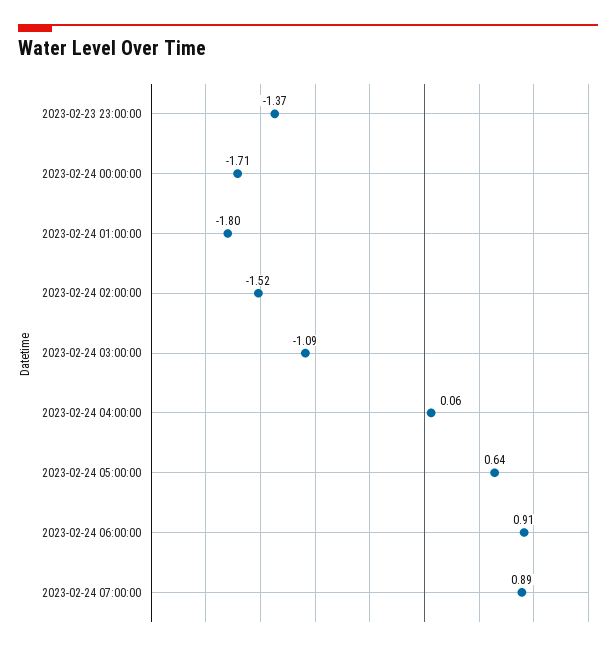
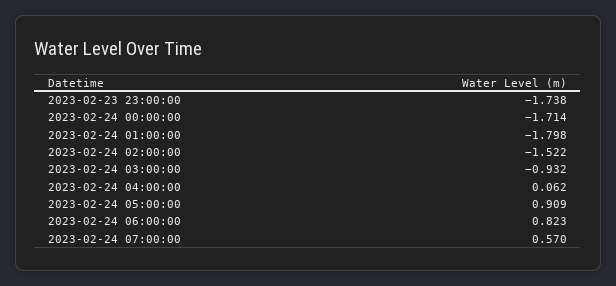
  {
-   "2023-02-23 23:00:00": -1.37,
+   "2023-02-23 23:00:00": -1.738,
    "2023-02-24 00:00:00": -1.714,
    "2023-02-24 01:00:00": -1.798,
    "2023-02-24 02:00:00": -1.522,
-   "2023-02-24 03:00:00": -1.09,
+   "2023-02-24 03:00:00": -0.932,
    "2023-02-24 04:00:00": 0.062,
-   "2023-02-24 05:00:00": 0.64,
+   "2023-02-24 05:00:00": 0.909,
-   "2023-02-24 06:00:00": 0.91,
+   "2023-02-24 06:00:00": 0.823,
-   "2023-02-24 07:00:00": 0.89
+   "2023-02-24 07:00:00": 0.57
  }

